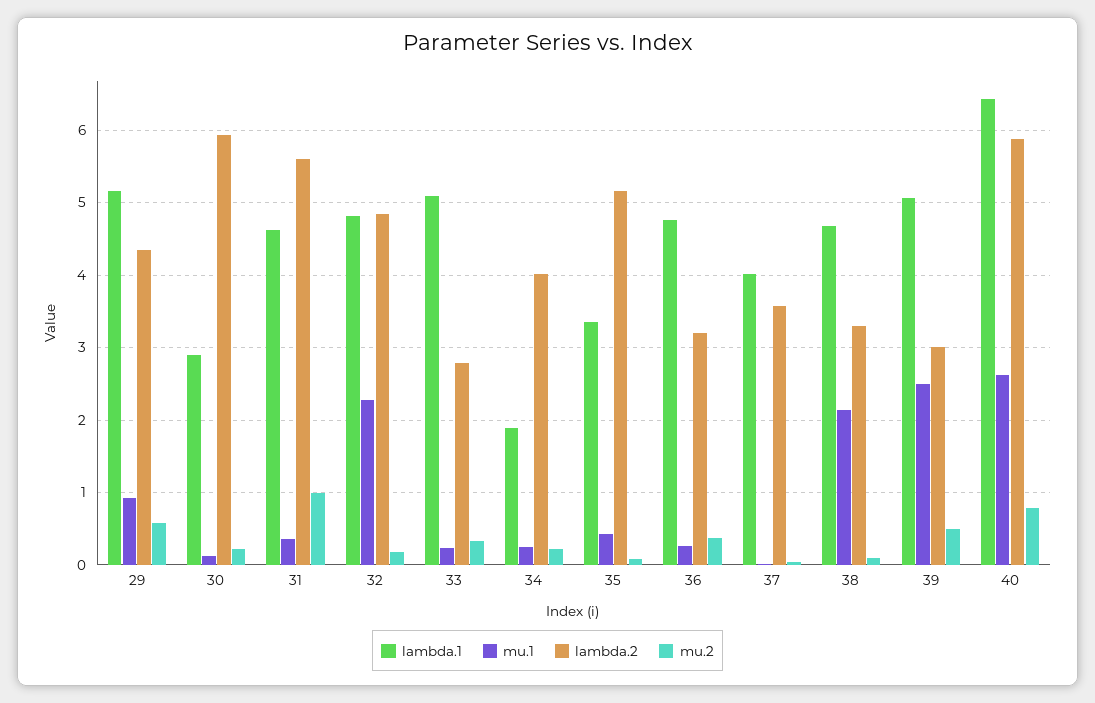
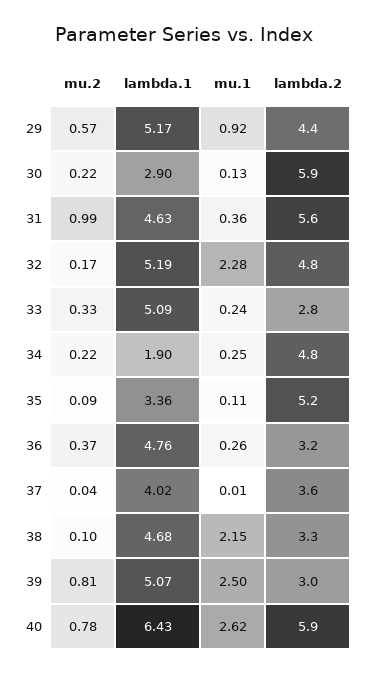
  {
    "lambda.1": {
      "29": 5.17,
      "30": 2.9,
      "31": 4.63,
-     "32": 4.8,
+     "32": 5.19,
      "33": 5.09,
      "34": 1.9,
      "35": 3.36,
      "36": 4.76,
      "37": 4.02,
      "38": 4.68,
      "39": 5.07,
      "40": 6.43
    },
    "mu.1": {
      "29": 0.92,
      "30": 0.13,
      "31": 0.36,
      "32": 2.28,
      "33": 0.24,
      "34": 0.25,
-     "35": 0.4,
+     "35": 0.11,
      "36": 0.26,
      "37": 0.01,
      "38": 2.15,
      "39": 2.5,
      "40": 2.62
    },
    "lambda.2": {
      "29": 4.4,
      "30": 5.9,
      "31": 5.6,
      "32": 4.8,
      "33": 2.8,
-     "34": 4,
+     "34": 4.8,
      "35": 5.2,
      "36": 3.2,
      "37": 3.6,
      "38": 3.3,
      "39": 3,
      "40": 5.9
    },
    "mu.2": {
      "29": 0.57,
      "30": 0.22,
      "31": 0.99,
      "32": 0.17,
      "33": 0.33,
      "34": 0.22,
      "35": 0.09,
      "36": 0.37,
      "37": 0.04,
      "38": 0.1,
-     "39": 0.5,
+     "39": 0.81,
      "40": 0.78
    }
  }

